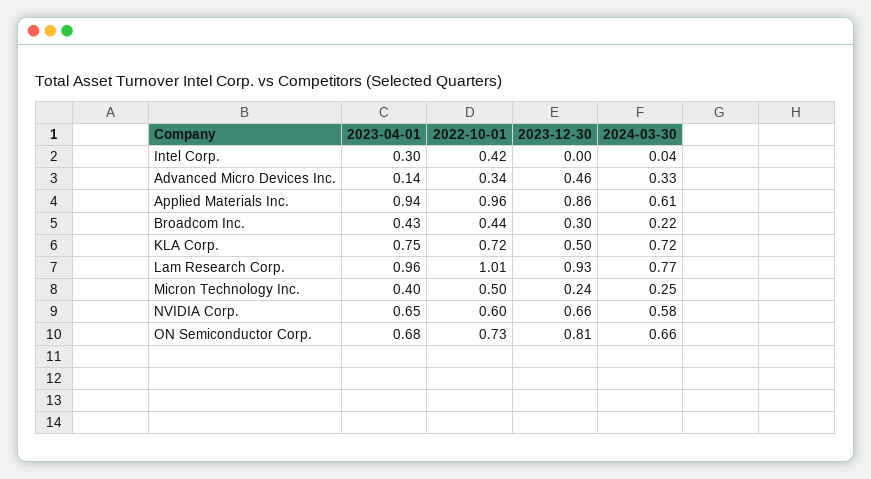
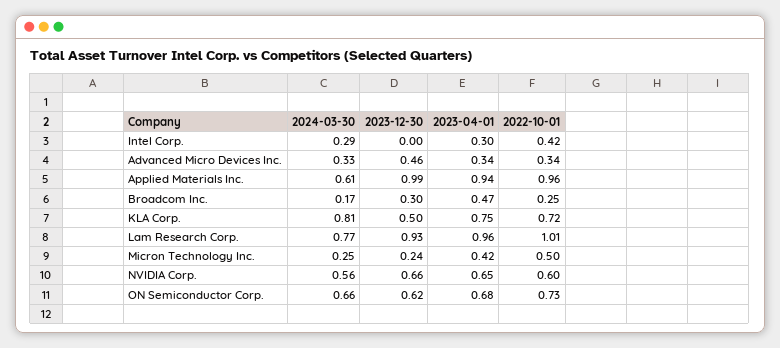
  {
    "2023-04-01": {
      "Intel Corp.": 0.3,
-     "Advanced Micro Devices Inc.": 0.14,
+     "Advanced Micro Devices Inc.": 0.34,
      "Applied Materials Inc.": 0.94,
-     "Broadcom Inc.": 0.43,
+     "Broadcom Inc.": 0.47,
      "KLA Corp.": 0.75,
      "Lam Research Corp.": 0.96,
-     "Micron Technology Inc.": 0.4,
+     "Micron Technology Inc.": 0.42,
      "NVIDIA Corp.": 0.65,
      "ON Semiconductor Corp.": 0.68
    },
    "2022-10-01": {
      "Intel Corp.": 0.42,
      "Advanced Micro Devices Inc.": 0.34,
      "Applied Materials Inc.": 0.96,
-     "Broadcom Inc.": 0.44,
+     "Broadcom Inc.": 0.25,
      "KLA Corp.": 0.72,
      "Lam Research Corp.": 1.01,
      "Micron Technology Inc.": 0.5,
      "NVIDIA Corp.": 0.6,
      "ON Semiconductor Corp.": 0.73
    },
    "2023-12-30": {
      "Intel Corp.": 0,
      "Advanced Micro Devices Inc.": 0.46,
-     "Applied Materials Inc.": 0.86,
+     "Applied Materials Inc.": 0.99,
      "Broadcom Inc.": 0.3,
      "KLA Corp.": 0.5,
      "Lam Research Corp.": 0.93,
      "Micron Technology Inc.": 0.24,
      "NVIDIA Corp.": 0.66,
-     "ON Semiconductor Corp.": 0.81
+     "ON Semiconductor Corp.": 0.62
    },
    "2024-03-30": {
-     "Intel Corp.": 0.04,
+     "Intel Corp.": 0.29,
      "Advanced Micro Devices Inc.": 0.33,
      "Applied Materials Inc.": 0.61,
-     "Broadcom Inc.": 0.22,
+     "Broadcom Inc.": 0.17,
-     "KLA Corp.": 0.72,
+     "KLA Corp.": 0.81,
      "Lam Research Corp.": 0.77,
      "Micron Technology Inc.": 0.25,
-     "NVIDIA Corp.": 0.58,
+     "NVIDIA Corp.": 0.56,
      "ON Semiconductor Corp.": 0.66
    }
  }

